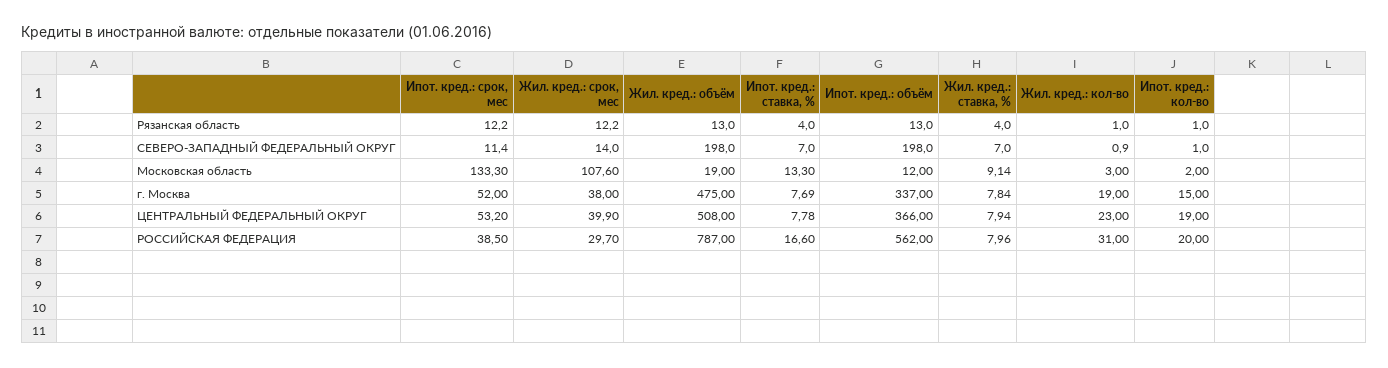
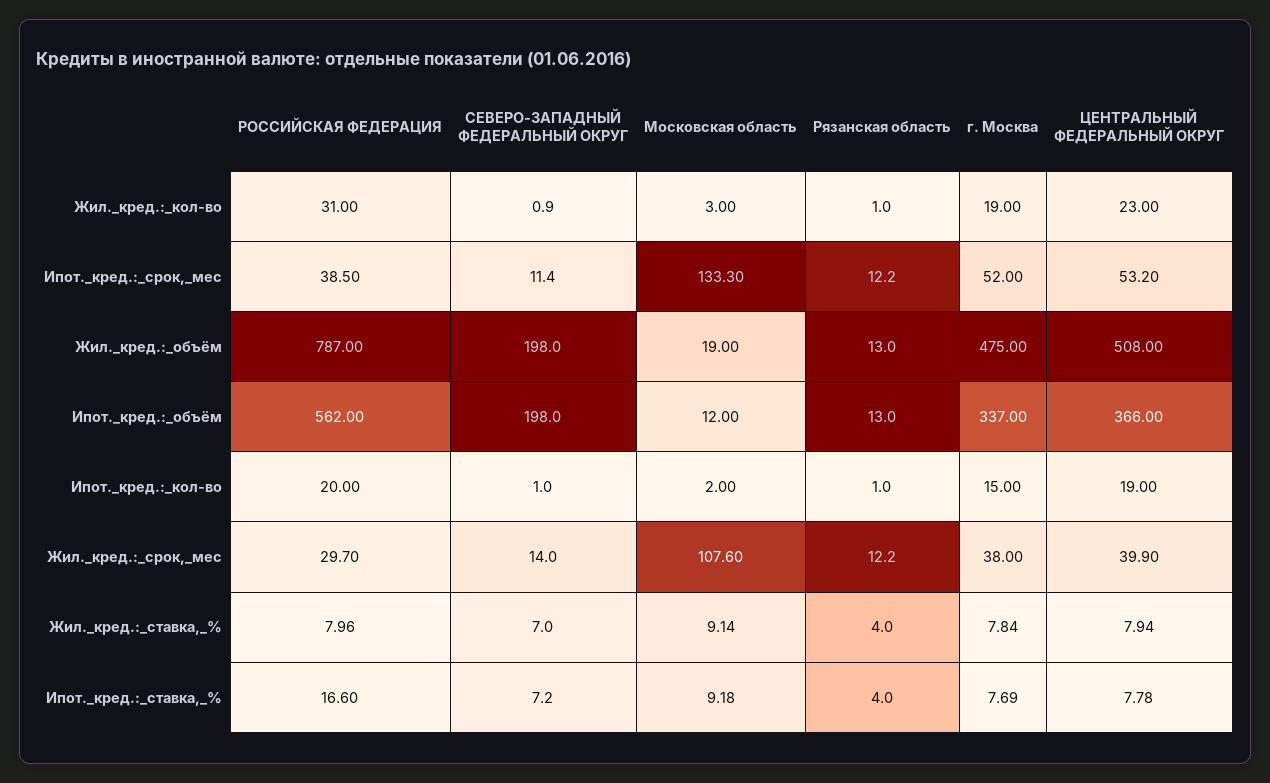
  {
    "Ипот. кред.: срок, мес": {
      "Рязанская область": 12.2,
      "СЕВЕРО-ЗАПАДНЫЙ ФЕДЕРАЛЬНЫЙ ОКРУГ": 11.4,
      "Московская область": 133.3,
      "г. Москва": 52,
      "ЦЕНТРАЛЬНЫЙ ФЕДЕРАЛЬНЫЙ ОКРУГ": 53.2,
      "РОССИЙСКАЯ ФЕДЕРАЦИЯ": 38.5
    },
    "Жил. кред.: срок, мес": {
      "Рязанская область": 12.2,
      "СЕВЕРО-ЗАПАДНЫЙ ФЕДЕРАЛЬНЫЙ ОКРУГ": 14,
      "Московская область": 107.6,
      "г. Москва": 38,
      "ЦЕНТРАЛЬНЫЙ ФЕДЕРАЛЬНЫЙ ОКРУГ": 39.9,
      "РОССИЙСКАЯ ФЕДЕРАЦИЯ": 29.7
    },
    "Жил. кред.: объём": {
      "Рязанская область": 13,
      "СЕВЕРО-ЗАПАДНЫЙ ФЕДЕРАЛЬНЫЙ ОКРУГ": 198,
      "Московская область": 19,
      "г. Москва": 475,
      "ЦЕНТРАЛЬНЫЙ ФЕДЕРАЛЬНЫЙ ОКРУГ": 508,
      "РОССИЙСКАЯ ФЕДЕРАЦИЯ": 787
    },
    "Ипот. кред.: ставка, %": {
      "Рязанская область": 4,
-     "СЕВЕРО-ЗАПАДНЫЙ ФЕДЕРАЛЬНЫЙ ОКРУГ": 7,
+     "СЕВЕРО-ЗАПАДНЫЙ ФЕДЕРАЛЬНЫЙ ОКРУГ": 7.2,
-     "Московская область": 13.3,
+     "Московская область": 9.18,
      "г. Москва": 7.69,
      "ЦЕНТРАЛЬНЫЙ ФЕДЕРАЛЬНЫЙ ОКРУГ": 7.78,
      "РОССИЙСКАЯ ФЕДЕРАЦИЯ": 16.6
    },
    "Ипот. кред.: объём": {
      "Рязанская область": 13,
      "СЕВЕРО-ЗАПАДНЫЙ ФЕДЕРАЛЬНЫЙ ОКРУГ": 198,
      "Московская область": 12,
      "г. Москва": 337,
      "ЦЕНТРАЛЬНЫЙ ФЕДЕРАЛЬНЫЙ ОКРУГ": 366,
      "РОССИЙСКАЯ ФЕДЕРАЦИЯ": 562
    },
    "Жил. кред.: ставка, %": {
      "Рязанская область": 4,
      "СЕВЕРО-ЗАПАДНЫЙ ФЕДЕРАЛЬНЫЙ ОКРУГ": 7,
      "Московская область": 9.14,
      "г. Москва": 7.84,
      "ЦЕНТРАЛЬНЫЙ ФЕДЕРАЛЬНЫЙ ОКРУГ": 7.94,
      "РОССИЙСКАЯ ФЕДЕРАЦИЯ": 7.96
    },
    "Жил. кред.: кол-во": {
      "Рязанская область": 1,
      "СЕВЕРО-ЗАПАДНЫЙ ФЕДЕРАЛЬНЫЙ ОКРУГ": 0.9,
      "Московская область": 3,
      "г. Москва": 19,
      "ЦЕНТРАЛЬНЫЙ ФЕДЕРАЛЬНЫЙ ОКРУГ": 23,
      "РОССИЙСКАЯ ФЕДЕРАЦИЯ": 31
    },
    "Ипот. кред.: кол-во": {
      "Рязанская область": 1,
      "СЕВЕРО-ЗАПАДНЫЙ ФЕДЕРАЛЬНЫЙ ОКРУГ": 1,
      "Московская область": 2,
      "г. Москва": 15,
      "ЦЕНТРАЛЬНЫЙ ФЕДЕРАЛЬНЫЙ ОКРУГ": 19,
      "РОССИЙСКАЯ ФЕДЕРАЦИЯ": 20
    }
  }

